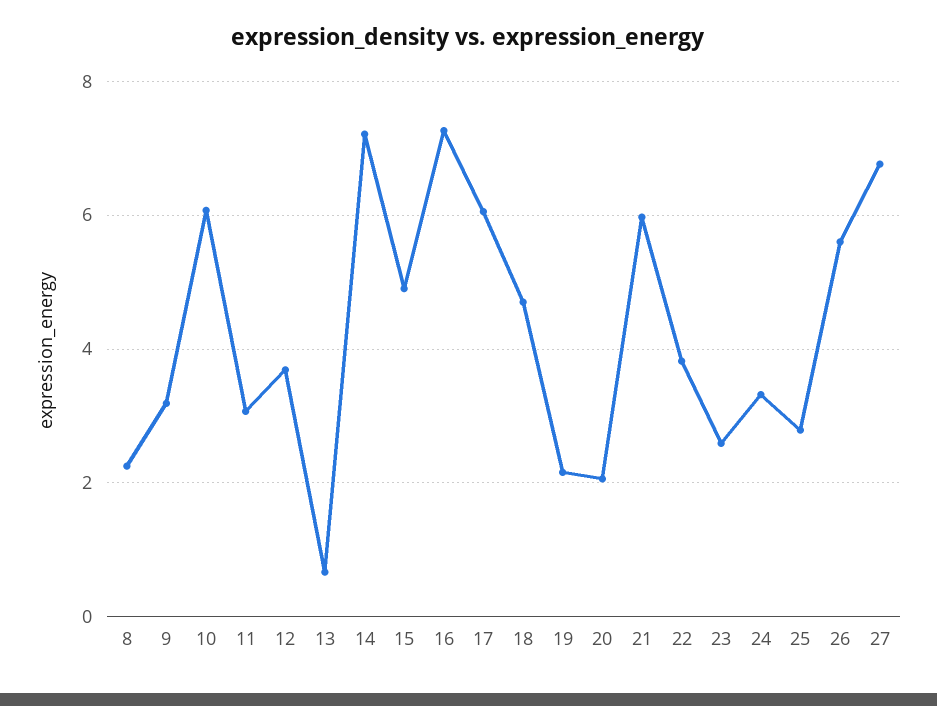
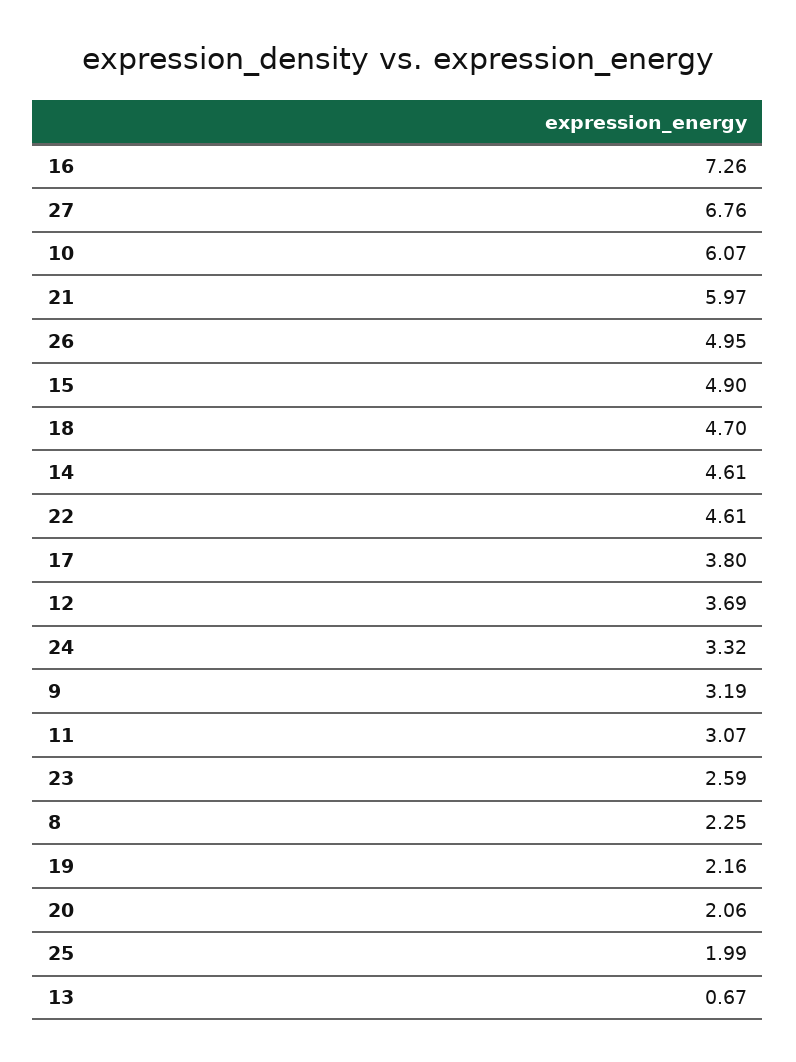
  {
    "8": 2.25,
    "9": 3.19,
    "10": 6.07,
    "11": 3.07,
    "12": 3.69,
    "13": 0.67,
-   "14": 7.2,
+   "14": 4.61,
    "15": 4.9,
    "16": 7.26,
-   "17": 6,
+   "17": 3.8,
    "18": 4.7,
    "19": 2.16,
    "20": 2.06,
    "21": 5.97,
-   "22": 3.8,
+   "22": 4.61,
    "23": 2.59,
    "24": 3.32,
-   "25": 2.8,
+   "25": 1.99,
-   "26": 5.6,
+   "26": 4.95,
    "27": 6.76
  }

